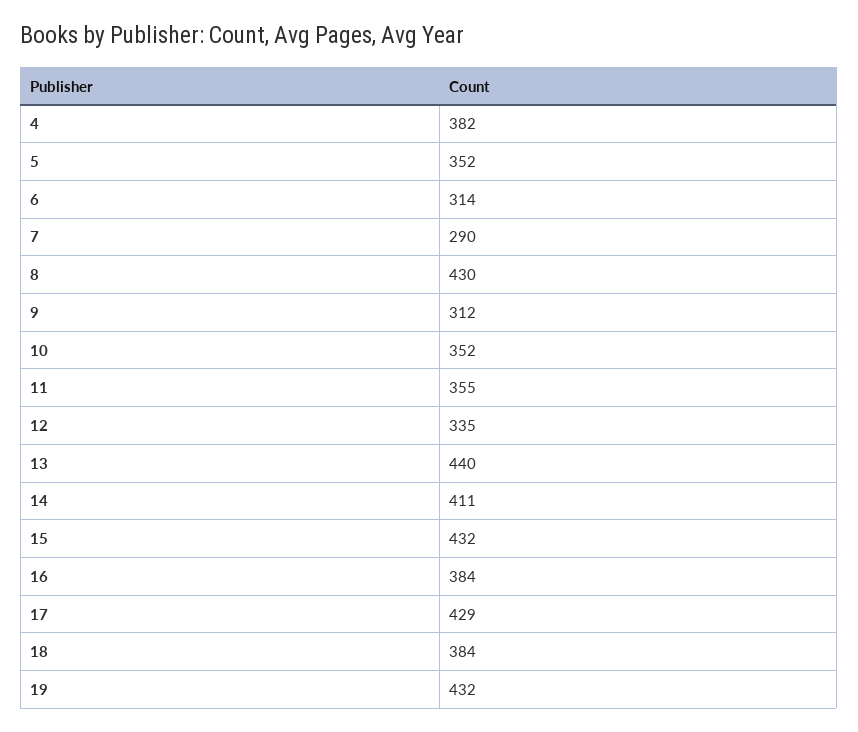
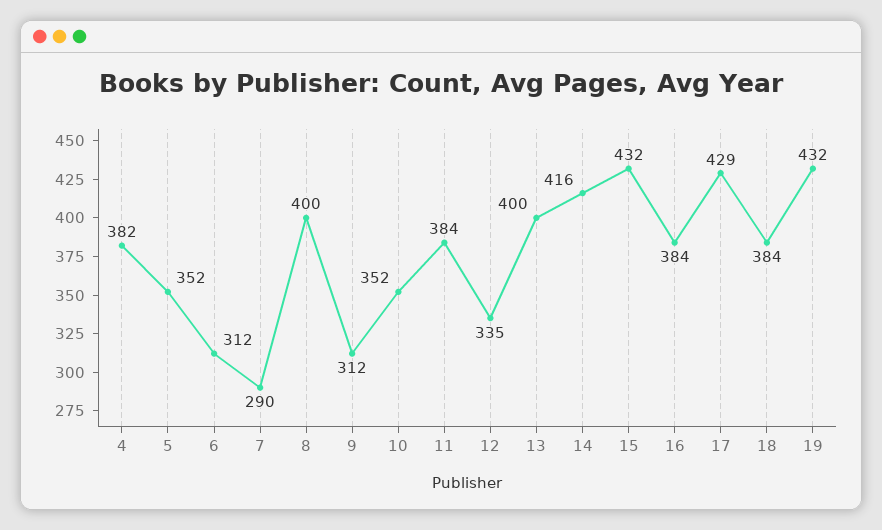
  {
    "4": 382,
    "5": 352,
-   "6": 314,
+   "6": 312,
    "7": 290,
-   "8": 430,
+   "8": 400,
    "9": 312,
    "10": 352,
-   "11": 355,
+   "11": 384,
    "12": 335,
-   "13": 440,
+   "13": 400,
-   "14": 411,
+   "14": 416,
    "15": 432,
    "16": 384,
    "17": 429,
    "18": 384,
    "19": 432
  }

